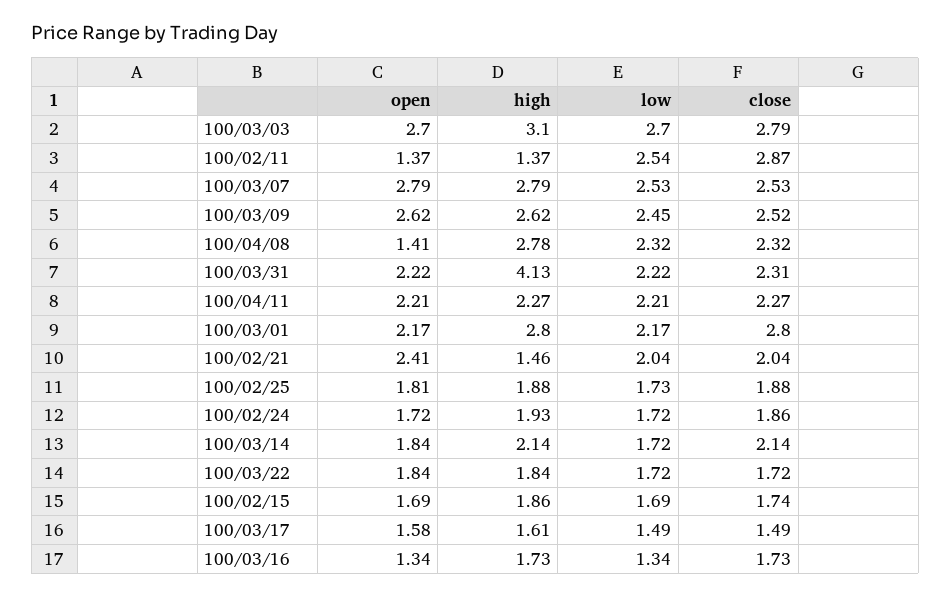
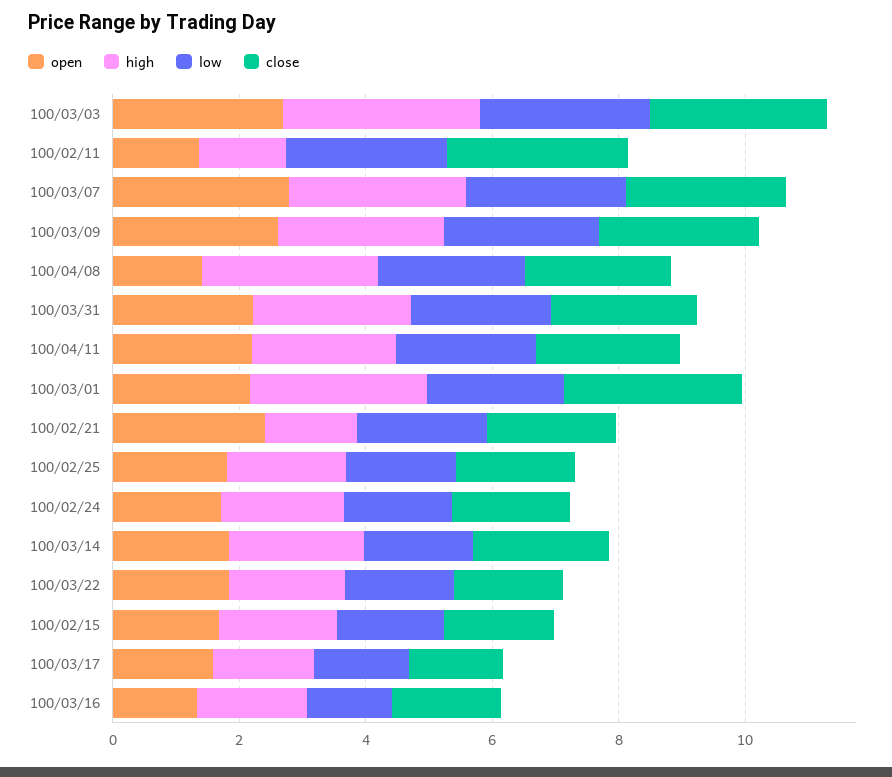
  {
    "open": {
      "100/03/03": 2.7,
      "100/02/11": 1.37,
      "100/03/07": 2.79,
      "100/03/09": 2.62,
      "100/04/08": 1.41,
      "100/03/31": 2.22,
      "100/04/11": 2.21,
      "100/03/01": 2.17,
      "100/02/21": 2.41,
      "100/02/25": 1.81,
      "100/02/24": 1.72,
      "100/03/14": 1.84,
      "100/03/22": 1.84,
      "100/02/15": 1.69,
      "100/03/17": 1.58,
      "100/03/16": 1.34
    },
    "high": {
      "100/03/03": 3.1,
      "100/02/11": 1.37,
      "100/03/07": 2.79,
      "100/03/09": 2.62,
      "100/04/08": 2.78,
-     "100/03/31": 4.13,
+     "100/03/31": 2.5,
      "100/04/11": 2.27,
      "100/03/01": 2.8,
      "100/02/21": 1.46,
      "100/02/25": 1.88,
      "100/02/24": 1.93,
      "100/03/14": 2.14,
      "100/03/22": 1.84,
      "100/02/15": 1.86,
      "100/03/17": 1.61,
      "100/03/16": 1.73
    },
    "low": {
      "100/03/03": 2.7,
      "100/02/11": 2.54,
      "100/03/07": 2.53,
      "100/03/09": 2.45,
      "100/04/08": 2.32,
      "100/03/31": 2.22,
      "100/04/11": 2.21,
      "100/03/01": 2.17,
      "100/02/21": 2.04,
      "100/02/25": 1.73,
      "100/02/24": 1.72,
      "100/03/14": 1.72,
      "100/03/22": 1.72,
      "100/02/15": 1.69,
      "100/03/17": 1.49,
      "100/03/16": 1.34
    },
    "close": {
      "100/03/03": 2.79,
      "100/02/11": 2.87,
      "100/03/07": 2.53,
      "100/03/09": 2.52,
      "100/04/08": 2.32,
      "100/03/31": 2.31,
      "100/04/11": 2.27,
      "100/03/01": 2.8,
      "100/02/21": 2.04,
      "100/02/25": 1.88,
      "100/02/24": 1.86,
      "100/03/14": 2.14,
      "100/03/22": 1.72,
      "100/02/15": 1.74,
      "100/03/17": 1.49,
      "100/03/16": 1.73
    }
  }

